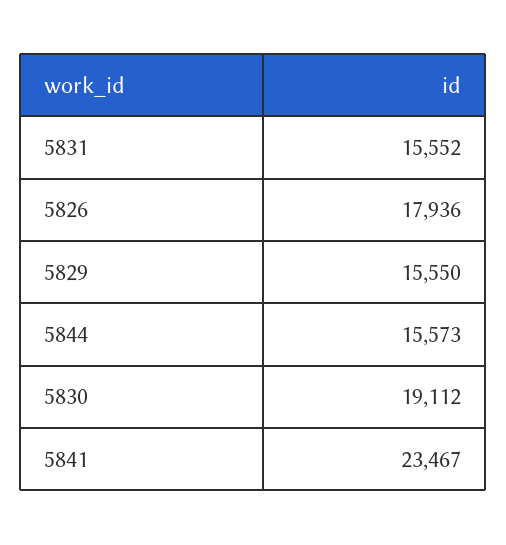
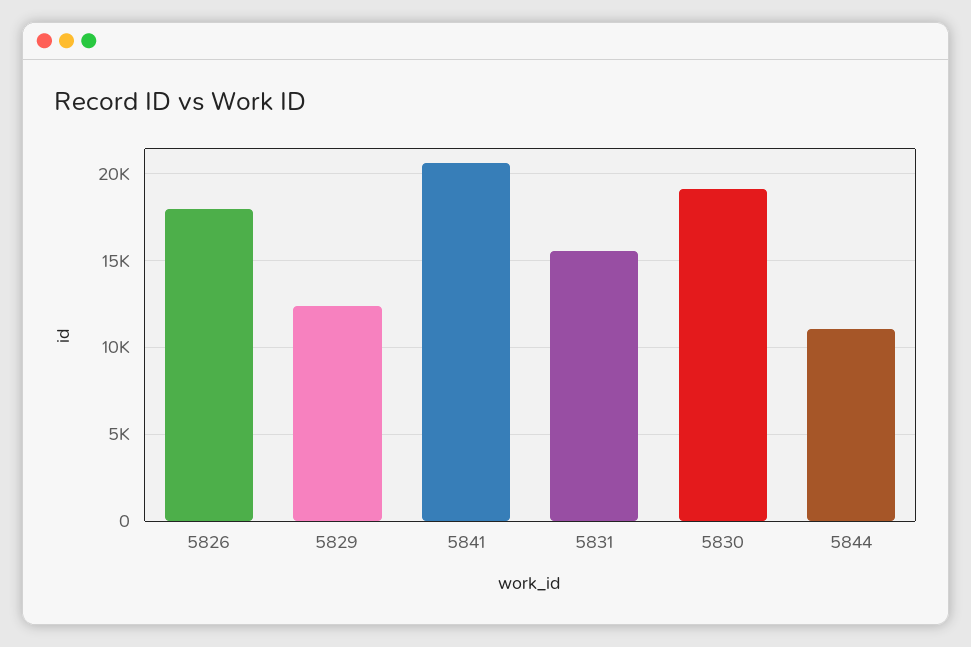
  {
    "5831": 15552,
    "5826": 17936,
-   "5829": 15550,
+   "5829": 12500,
-   "5844": 15573,
+   "5844": 11000,
    "5830": 19112,
-   "5841": 23467
+   "5841": 20500
  }

